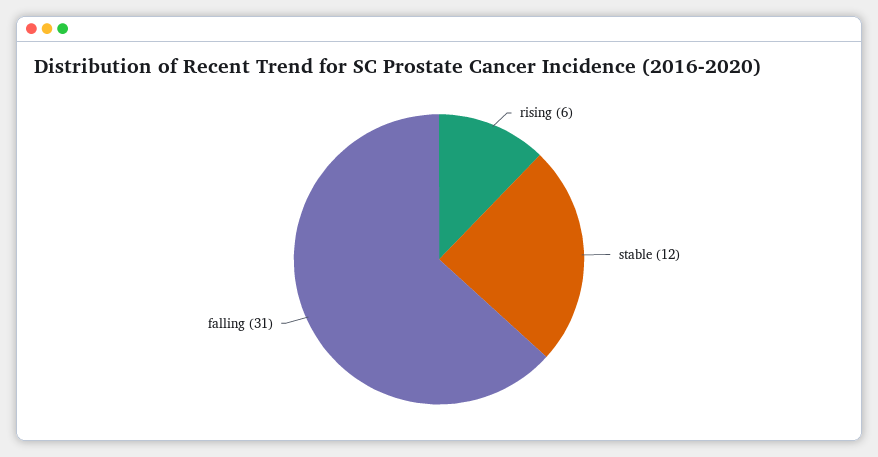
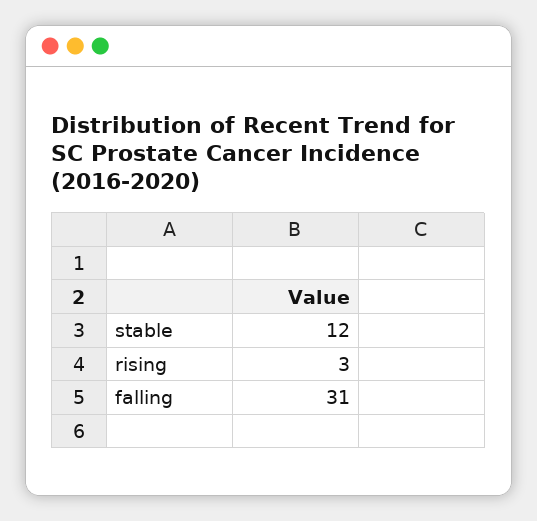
  {
-   "rising": 6,
+   "rising": 3,
    "stable": 12,
    "falling": 31
  }

